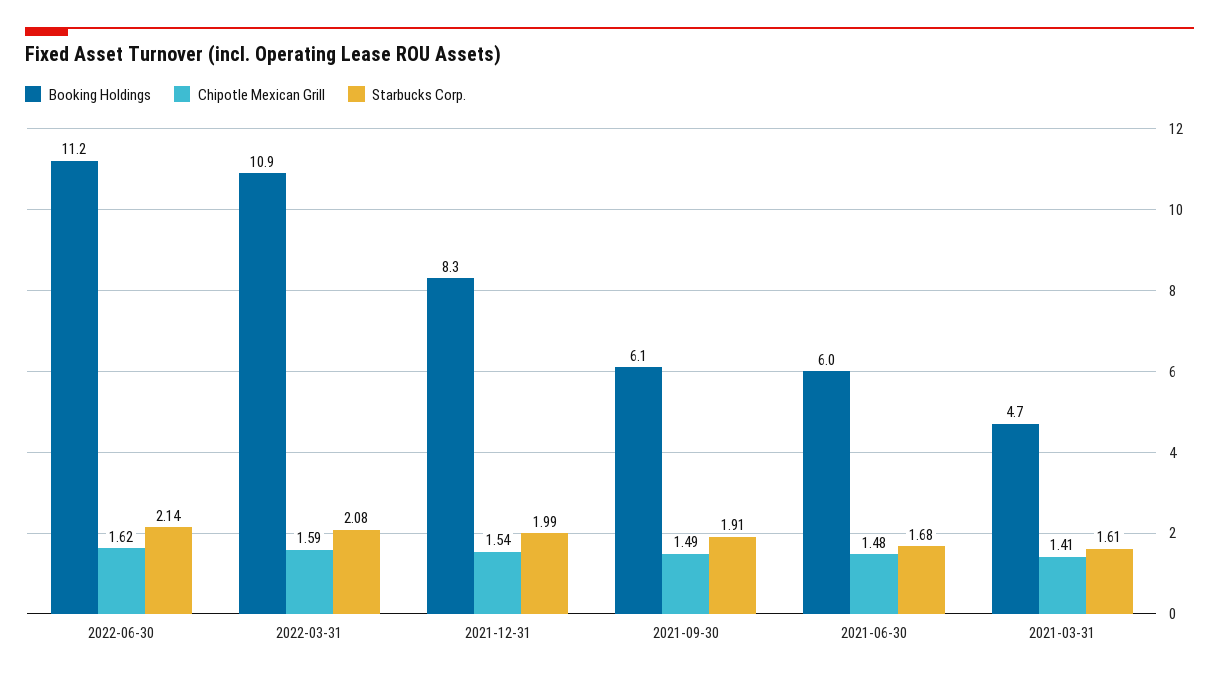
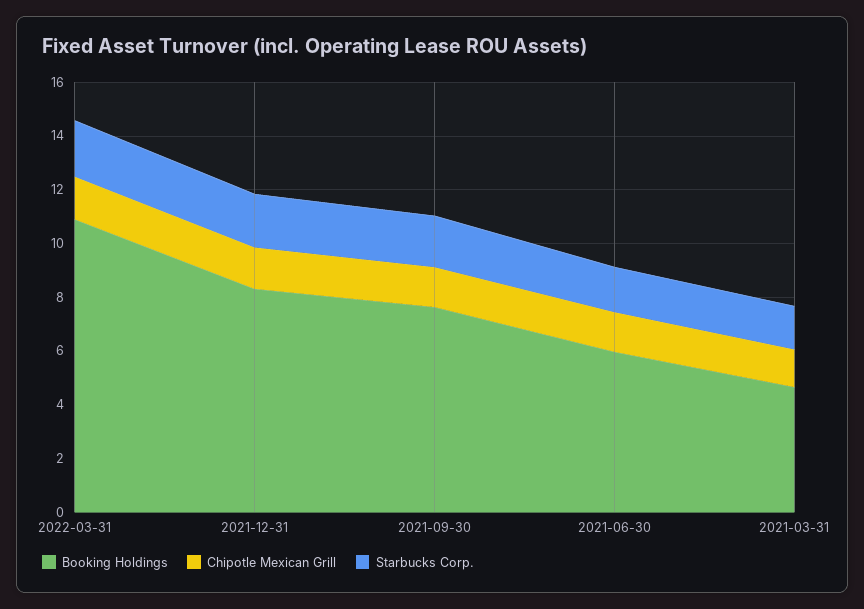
  {
    "Booking Holdings": {
-     "2022-06-30": 11.2,
      "2022-03-31": 10.9,
      "2021-12-31": 8.3,
-     "2021-09-30": 6.1,
+     "2021-09-30": 7.5,
      "2021-06-30": 6,
      "2021-03-31": 4.7
    },
    "Chipotle Mexican Grill": {
-     "2022-06-30": 1.62,
      "2022-03-31": 1.59,
      "2021-12-31": 1.54,
      "2021-09-30": 1.49,
      "2021-06-30": 1.48,
      "2021-03-31": 1.41
    },
    "Starbucks Corp.": {
-     "2022-06-30": 2.14,
      "2022-03-31": 2.08,
      "2021-12-31": 1.99,
      "2021-09-30": 1.91,
      "2021-06-30": 1.68,
      "2021-03-31": 1.61
    }
  }

